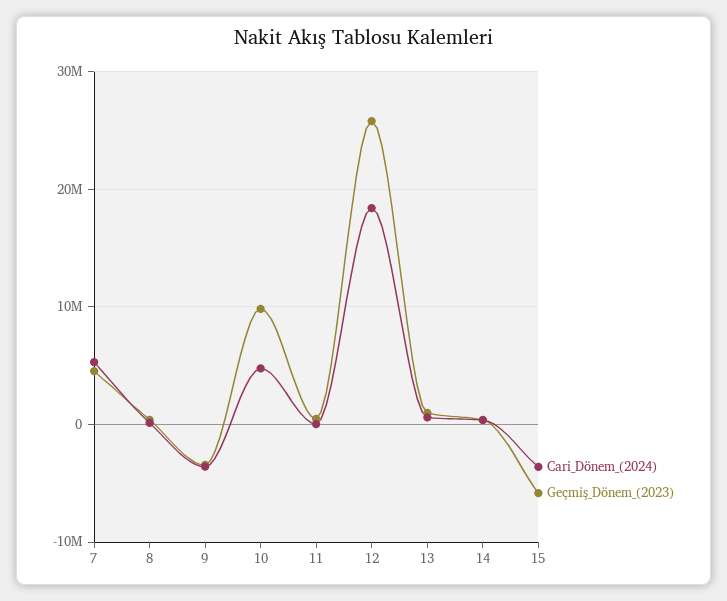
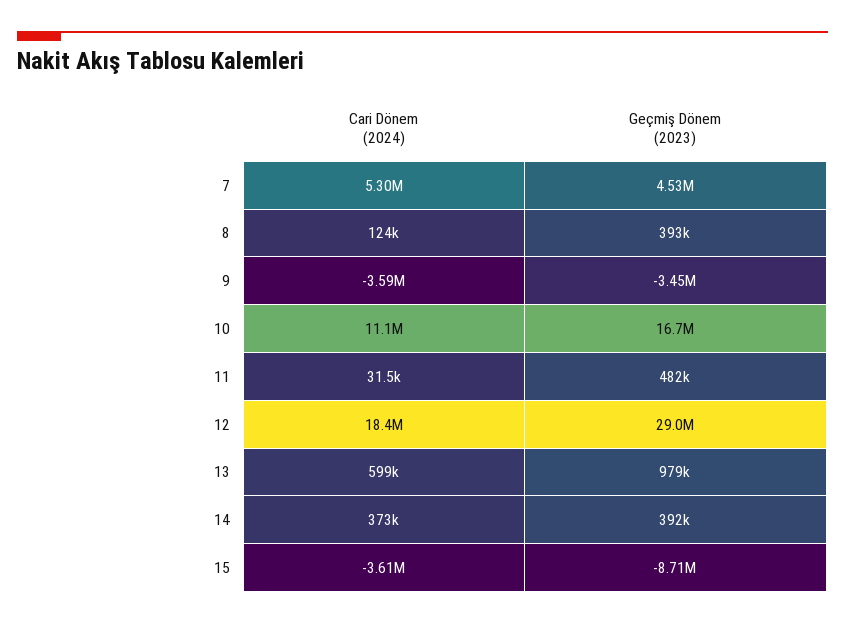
  {
    "Cari_Dönem_(2024)": {
      "7": 5300000,
      "8": 124000,
      "9": -3590000,
-     "10": 5000000,
+     "10": 11100000,
      "11": 31500,
      "12": 18400000,
      "13": 599000,
      "14": 373000,
      "15": -3610000
    },
    "Geçmiş_Dönem_(2023)": {
      "7": 4530000,
      "8": 393000,
      "9": -3450000,
-     "10": 10000000,
+     "10": 16700000,
      "11": 482000,
-     "12": 26000000,
+     "12": 29000000,
      "13": 979000,
      "14": 392000,
-     "15": -6000000
+     "15": -8710000
    }
  }

